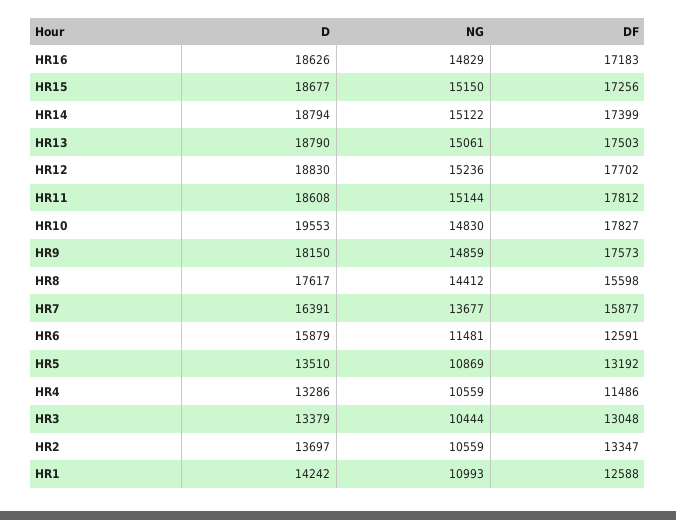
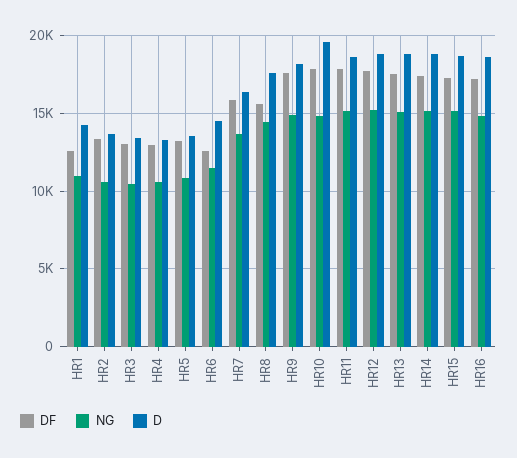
  {
    "D": {
      "HR16": 18626,
      "HR15": 18677,
      "HR14": 18794,
      "HR13": 18790,
      "HR12": 18830,
      "HR11": 18608,
      "HR10": 19553,
      "HR9": 18150,
      "HR8": 17617,
      "HR7": 16391,
-     "HR6": 15879,
+     "HR6": 14500,
      "HR5": 13510,
      "HR4": 13286,
      "HR3": 13379,
      "HR2": 13697,
      "HR1": 14242
    },
    "NG": {
      "HR16": 14829,
      "HR15": 15150,
      "HR14": 15122,
      "HR13": 15061,
      "HR12": 15236,
      "HR11": 15144,
      "HR10": 14830,
      "HR9": 14859,
      "HR8": 14412,
      "HR7": 13677,
      "HR6": 11481,
      "HR5": 10869,
      "HR4": 10559,
      "HR3": 10444,
      "HR2": 10559,
      "HR1": 10993
    },
    "DF": {
      "HR16": 17183,
      "HR15": 17256,
      "HR14": 17399,
      "HR13": 17503,
      "HR12": 17702,
      "HR11": 17812,
      "HR10": 17827,
      "HR9": 17573,
      "HR8": 15598,
      "HR7": 15877,
      "HR6": 12591,
      "HR5": 13192,
-     "HR4": 11486,
+     "HR4": 13000,
      "HR3": 13048,
      "HR2": 13347,
      "HR1": 12588
    }
  }

